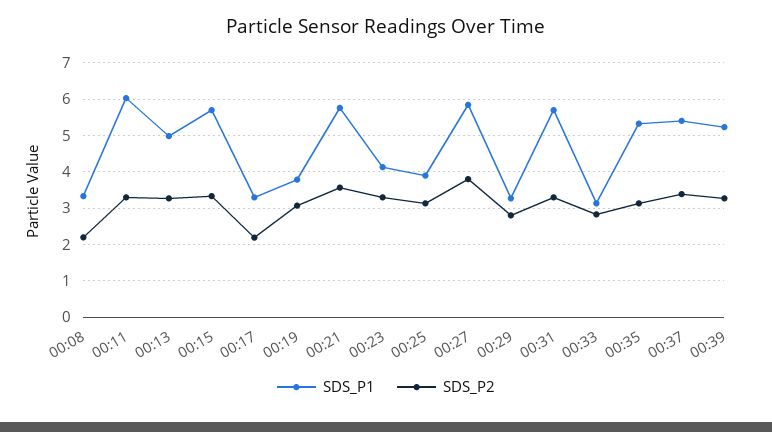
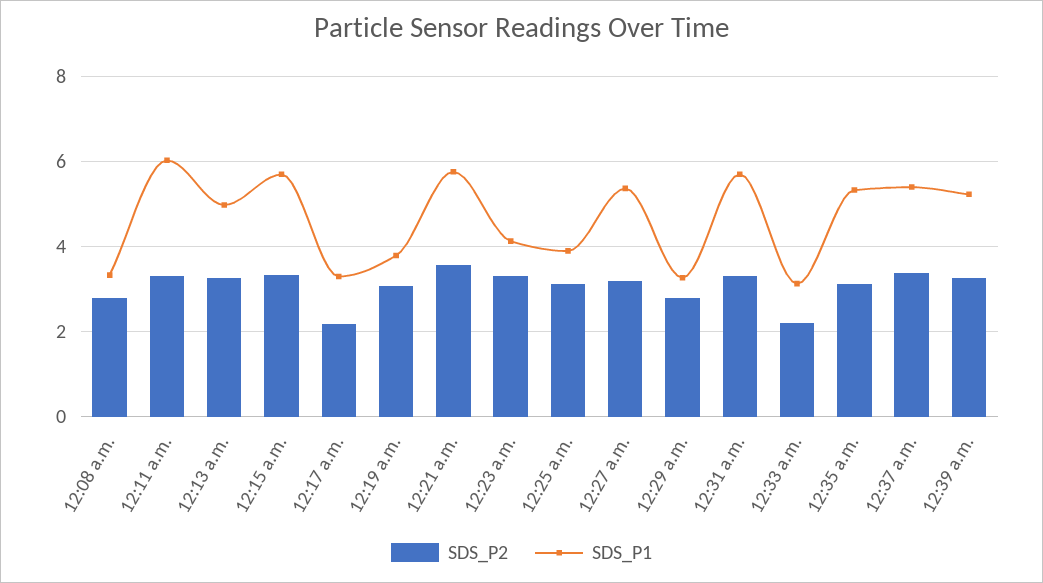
  {
    "SDS_P1": {
      "00:08": 3.4,
      "00:11": 6,
      "00:13": 5,
      "00:15": 5.8,
      "00:17": 3.4,
      "00:19": 3.8,
      "00:21": 5.8,
      "00:23": 4.2,
      "00:25": 4,
-     "00:27": 5.8,
+     "00:27": 5.4,
      "00:29": 3.2,
      "00:31": 5.8,
      "00:33": 3.2,
      "00:35": 5.4,
      "00:37": 5.4,
      "00:39": 5.2
    },
    "SDS_P2": {
-     "00:08": 2.2,
+     "00:08": 2.8,
      "00:11": 3.4,
      "00:13": 3.2,
      "00:15": 3.4,
      "00:17": 2.2,
      "00:19": 3,
      "00:21": 3.6,
      "00:23": 3.4,
      "00:25": 3.2,
-     "00:27": 3.8,
+     "00:27": 3.2,
      "00:29": 2.8,
      "00:31": 3.4,
-     "00:33": 2.8,
+     "00:33": 2.2,
      "00:35": 3.2,
      "00:37": 3.4,
      "00:39": 3.2
    }
  }

